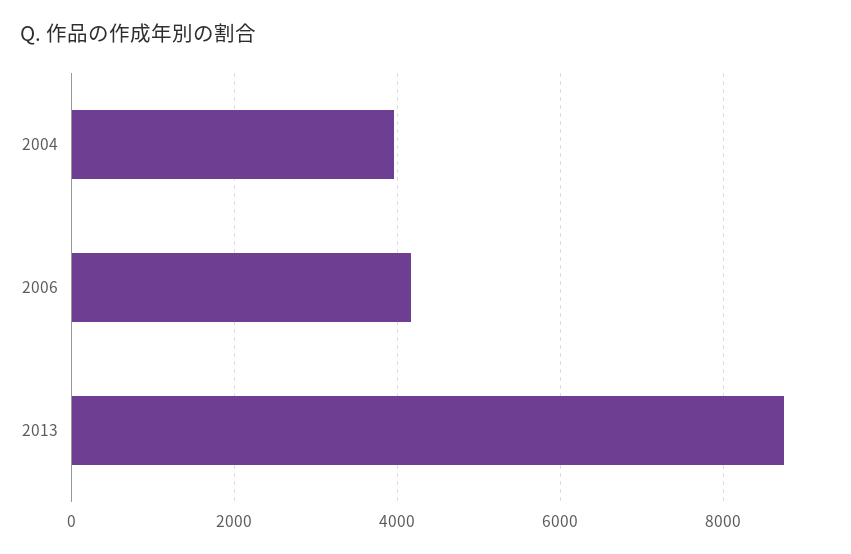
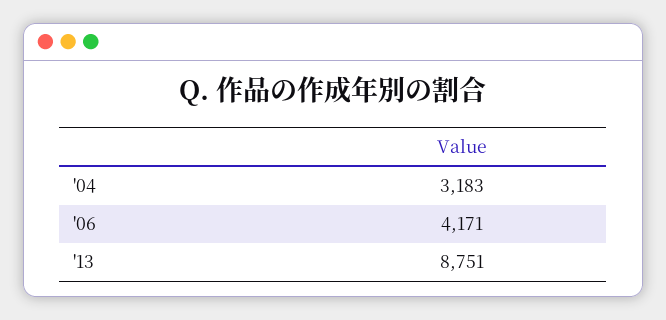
  {
-   "2004": 4000,
+   "2004": 3183,
    "2006": 4171,
    "2013": 8751
  }

